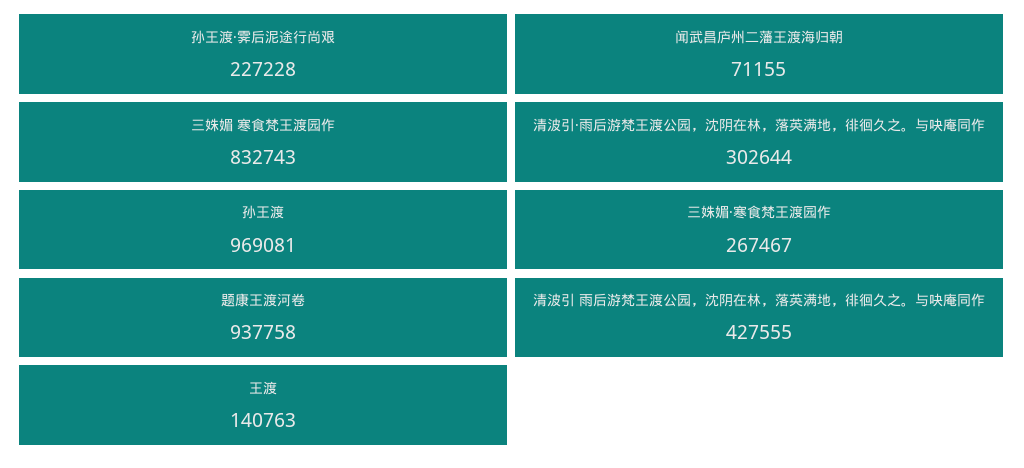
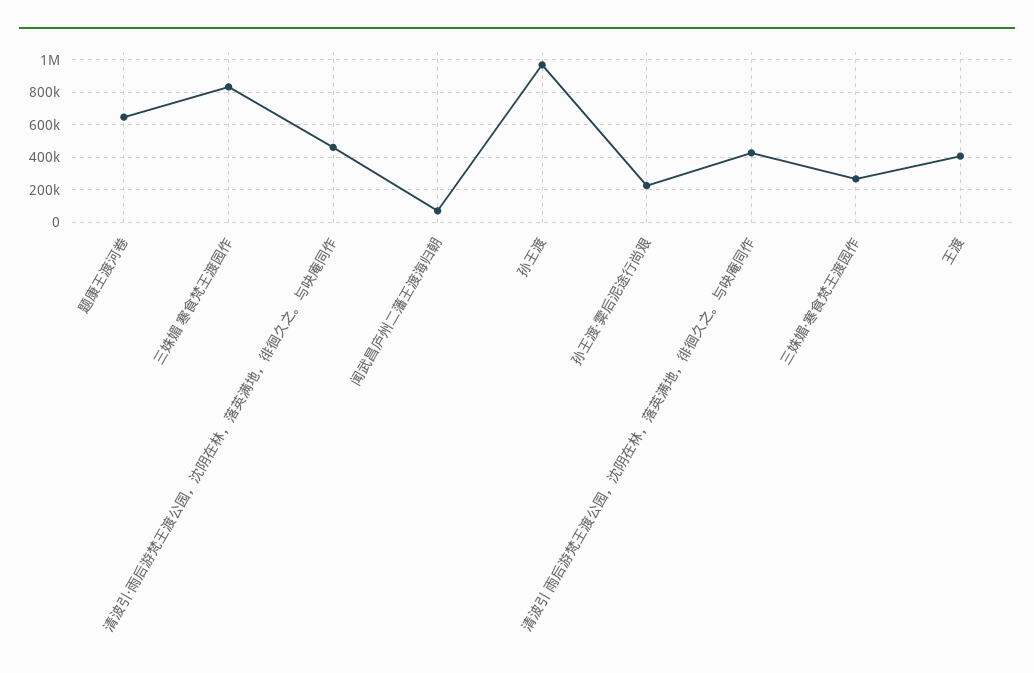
  {
    "孙王渡·霁后泥途行尚艰": 227228,
    "闻武昌庐州二藩王渡海归朝": 71155,
    "三姝媚 寒食梵王渡园作": 832743,
-   "清波引·雨后游梵王渡公园，沈阴在林，落英满地，徘徊久之。与吷庵同作": 302644,
+   "清波引·雨后游梵王渡公园，沈阴在林，落英满地，徘徊久之。与吷庵同作": 450000,
    "孙王渡": 969081,
    "三姝媚·寒食梵王渡园作": 267467,
-   "题康王渡河卷": 937758,
+   "题康王渡河卷": 650000,
    "清波引 雨后游梵王渡公园，沈阴在林，落英满地，徘徊久之。与吷庵同作": 427555,
-   "王渡": 140763
+   "王渡": 400000
  }

